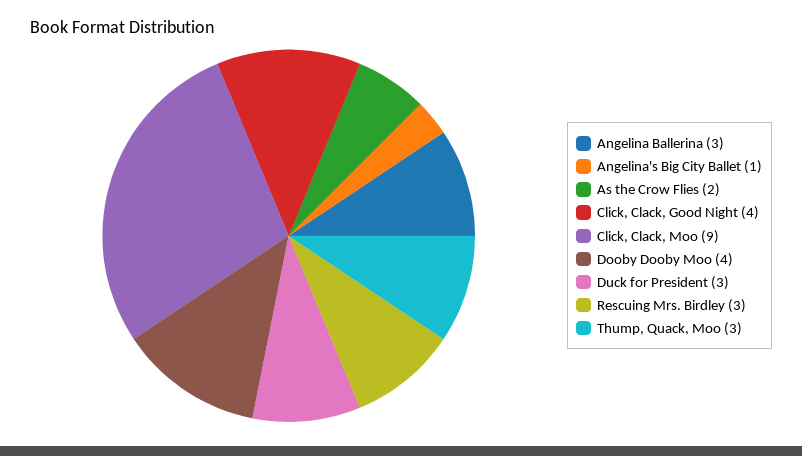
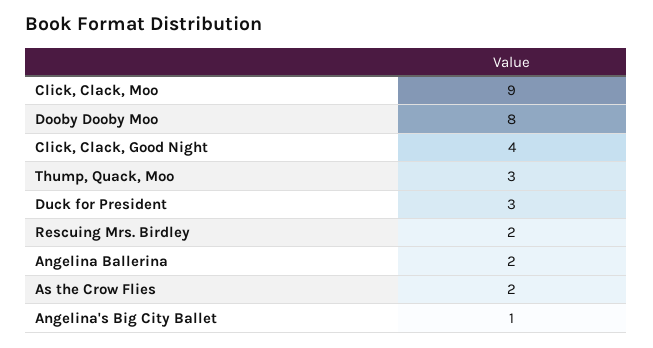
  {
-   "Angelina Ballerina": 3,
+   "Angelina Ballerina": 2,
    "Angelina's Big City Ballet": 1,
    "As the Crow Flies": 2,
    "Click, Clack, Good Night": 4,
    "Click, Clack, Moo": 9,
-   "Dooby Dooby Moo": 4,
+   "Dooby Dooby Moo": 8,
    "Duck for President": 3,
-   "Rescuing Mrs. Birdley": 3,
+   "Rescuing Mrs. Birdley": 2,
    "Thump, Quack, Moo": 3
  }

